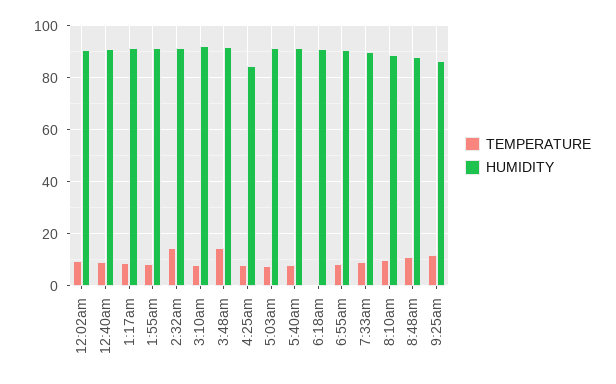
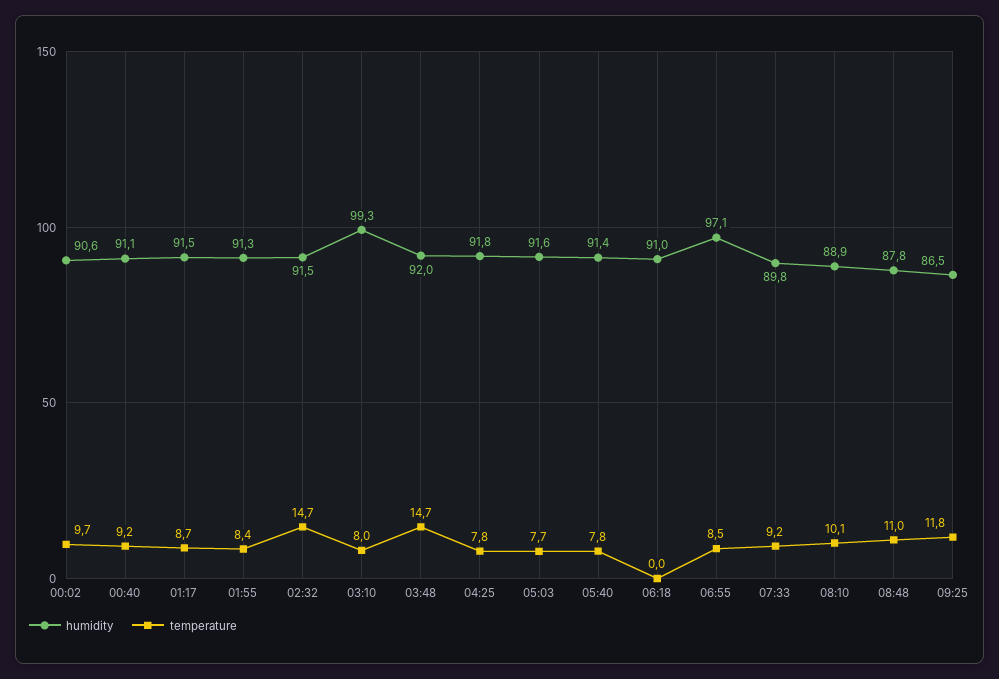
  {
    "TEMPERATURE": {
      "12:02am": 9.7,
      "12:40am": 9.2,
      "1:17am": 8.7,
      "1:55am": 8.4,
      "2:32am": 14.7,
      "3:10am": 8,
      "3:48am": 14.7,
      "4:25am": 7.8,
      "5:03am": 7.7,
      "5:40am": 7.8,
      "6:18am": 0,
      "6:55am": 8.5,
      "7:33am": 9.2,
      "8:10am": 10.1,
      "8:48am": 11,
      "9:25am": 11.8
    },
    "HUMIDITY": {
      "12:02am": 90.6,
      "12:40am": 91.1,
      "1:17am": 91.5,
      "1:55am": 91.3,
      "2:32am": 91.5,
-     "3:10am": 92.5,
+     "3:10am": 99.3,
      "3:48am": 92,
-     "4:25am": 85,
+     "4:25am": 91.8,
      "5:03am": 91.6,
      "5:40am": 91.4,
      "6:18am": 91,
-     "6:55am": 90,
+     "6:55am": 97.1,
      "7:33am": 89.8,
      "8:10am": 88.9,
      "8:48am": 87.8,
      "9:25am": 86.5
    }
  }

